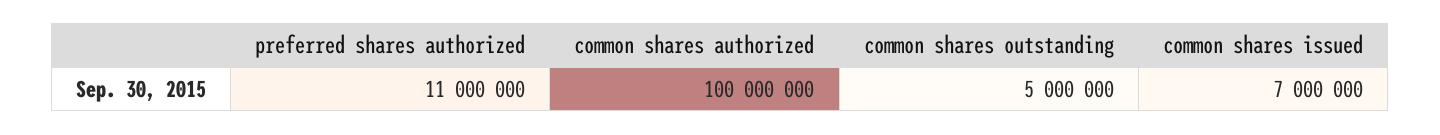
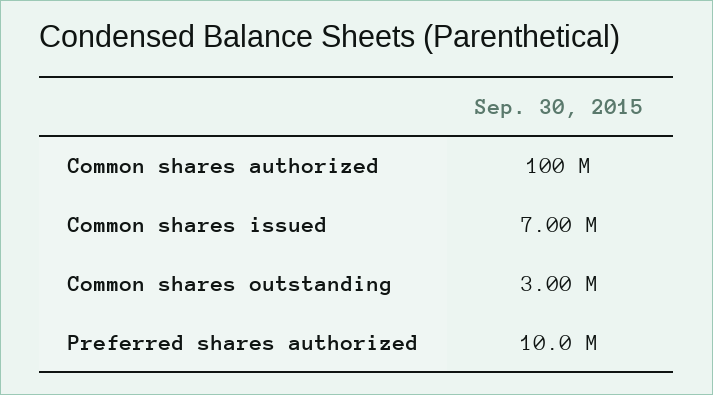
  {
-   "preferred shares authorized": 11000000,
+   "preferred shares authorized": 10000000,
    "common shares authorized": 100000000,
-   "common shares outstanding": 5000000,
+   "common shares outstanding": 3000000,
    "common shares issued": 7000000
  }

